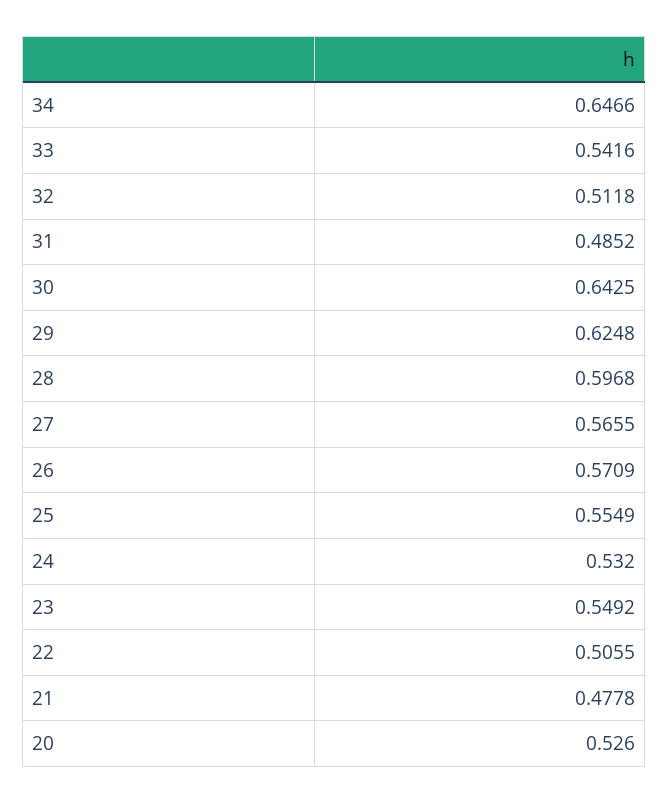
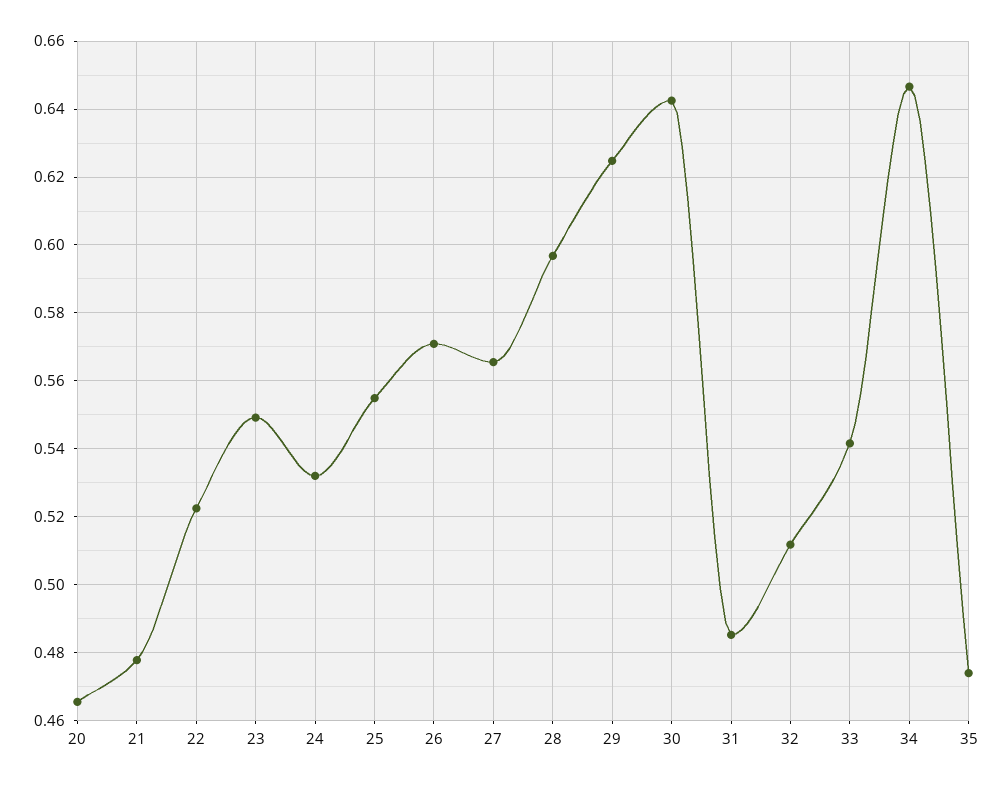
  {
    "34": 0.6466,
    "33": 0.5416,
    "32": 0.5118,
    "31": 0.4852,
    "30": 0.6425,
    "29": 0.6248,
    "28": 0.5968,
    "27": 0.5655,
    "26": 0.5709,
    "25": 0.5549,
    "24": 0.532,
    "23": 0.5492,
-   "22": 0.5055,
+   "22": 0.522,
    "21": 0.4778,
-   "20": 0.526
+   "20": 0.466,
+   "35": 0.474
  }

